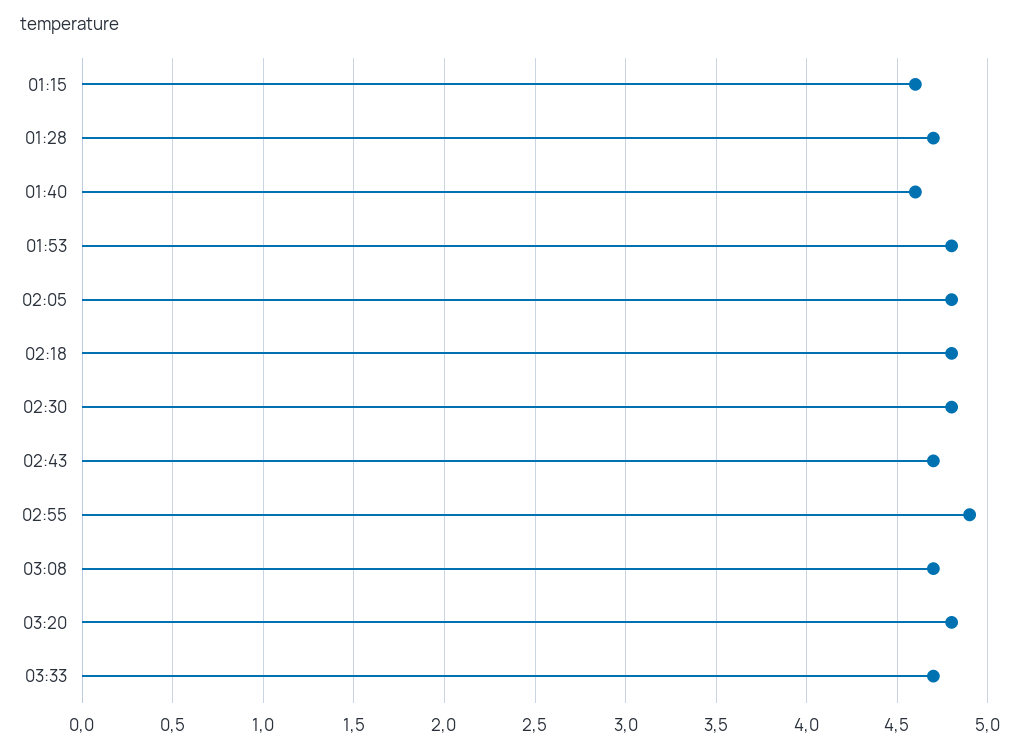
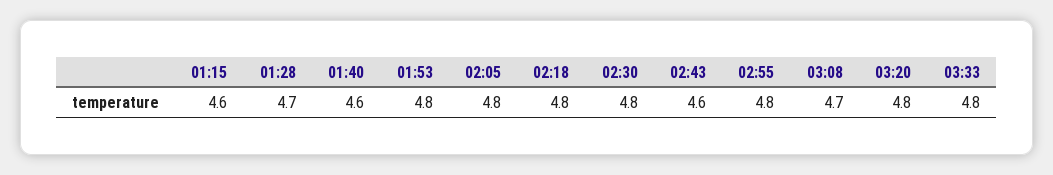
  {
    "01:15": 4.6,
    "01:28": 4.7,
    "01:40": 4.6,
    "01:53": 4.8,
    "02:05": 4.8,
    "02:18": 4.8,
    "02:30": 4.8,
-   "02:43": 4.7,
+   "02:43": 4.6,
-   "02:55": 4.9,
+   "02:55": 4.8,
    "03:08": 4.7,
    "03:20": 4.8,
-   "03:33": 4.7
+   "03:33": 4.8
  }

